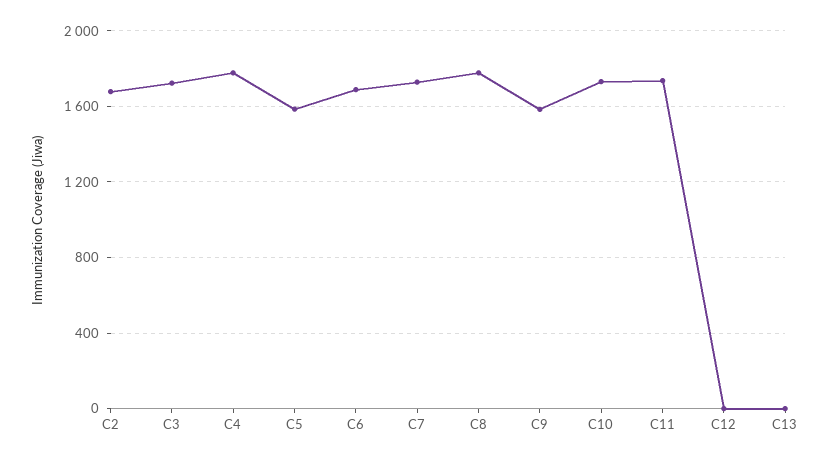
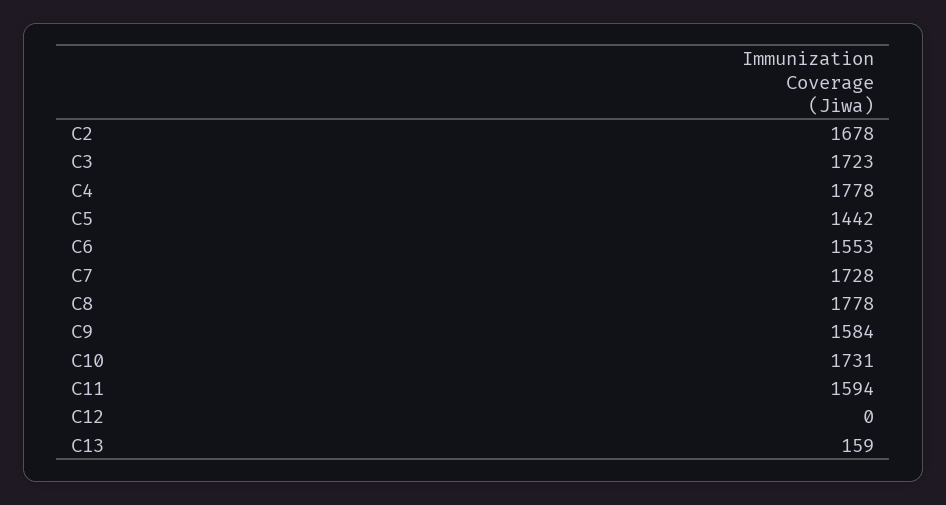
  {
    "C2": 1678,
    "C3": 1723,
    "C4": 1778,
-   "C5": 1600,
+   "C5": 1442,
-   "C6": 1700,
+   "C6": 1553,
    "C7": 1728,
    "C8": 1778,
    "C9": 1584,
    "C10": 1731,
-   "C11": 1750,
+   "C11": 1594,
    "C12": 0,
-   "C13": 0
+   "C13": 159
  }

